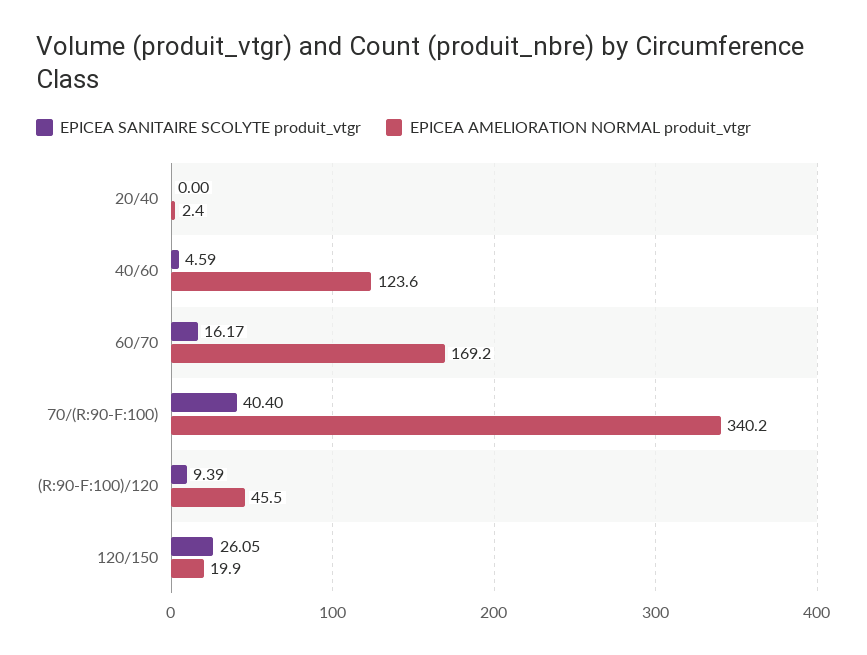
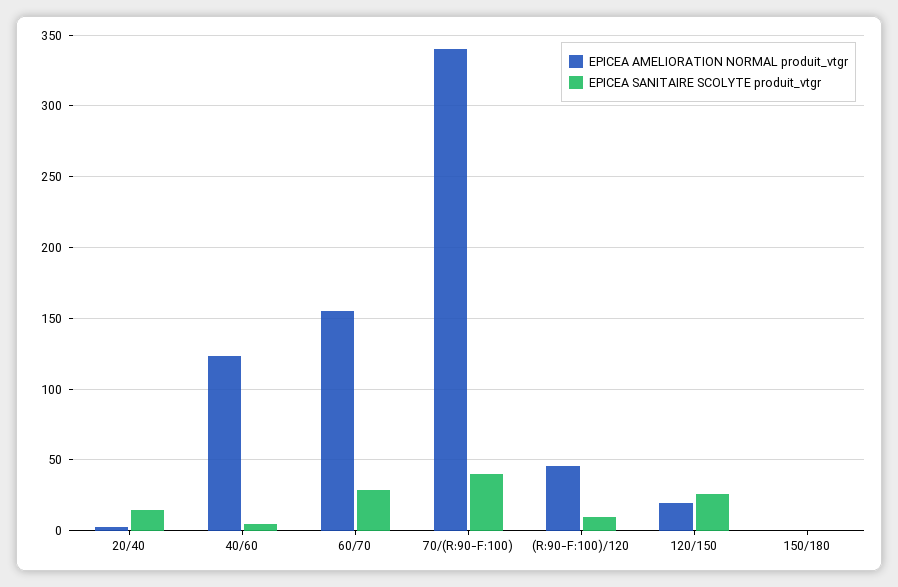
  {
    "EPICEA SANITAIRE SCOLYTE produit_vtgr": {
-     "20/40": 0,
+     "20/40": 15,
      "40/60": 4.59,
-     "60/70": 16.17,
+     "60/70": 30,
      "70/(R:90-F:100)": 40.4,
      "(R:90-F:100)/120": 9.39,
-     "120/150": 26.05
+     "120/150": 26.05,
+     "150/180": 0
    },
    "EPICEA AMELIORATION NORMAL produit_vtgr": {
      "20/40": 2.4,
      "40/60": 123.6,
-     "60/70": 169.2,
+     "60/70": 155,
      "70/(R:90-F:100)": 340.2,
      "(R:90-F:100)/120": 45.5,
-     "120/150": 19.9
+     "120/150": 19.9,
+     "150/180": 0
    }
  }

